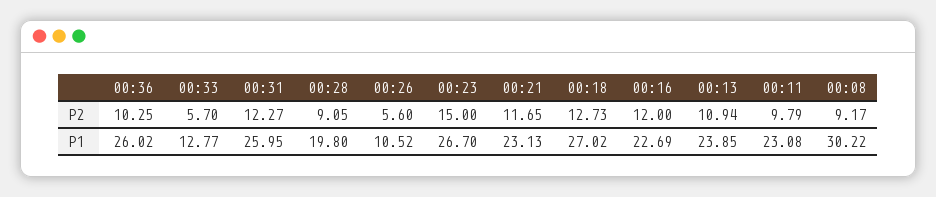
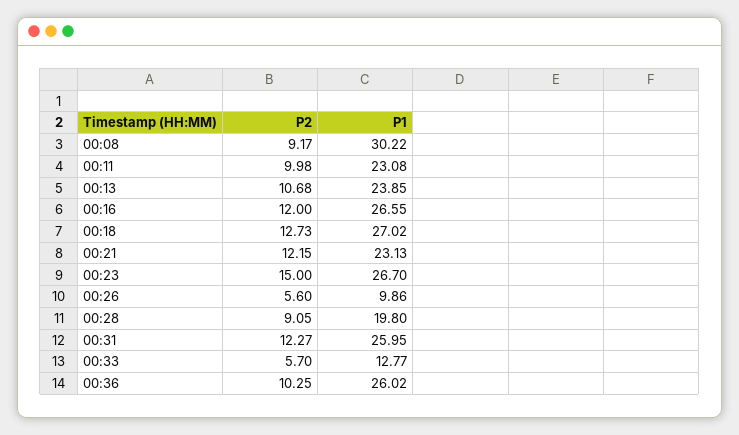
  {
    "00:36": {
      "P2": 10.25,
      "P1": 26.02
    },
    "00:33": {
      "P2": 5.7,
      "P1": 12.77
    },
    "00:31": {
      "P2": 12.27,
      "P1": 25.95
    },
    "00:28": {
      "P2": 9.05,
      "P1": 19.8
    },
    "00:26": {
      "P2": 5.6,
-     "P1": 10.52
+     "P1": 9.86
    },
    "00:23": {
      "P2": 15,
      "P1": 26.7
    },
    "00:21": {
-     "P2": 11.65,
+     "P2": 12.15,
      "P1": 23.13
    },
    "00:18": {
      "P2": 12.73,
      "P1": 27.02
    },
    "00:16": {
      "P2": 12,
-     "P1": 22.69
+     "P1": 26.55
    },
    "00:13": {
-     "P2": 10.94,
+     "P2": 10.68,
      "P1": 23.85
    },
    "00:11": {
-     "P2": 9.79,
+     "P2": 9.98,
      "P1": 23.08
    },
    "00:08": {
      "P2": 9.17,
      "P1": 30.22
    }
  }

